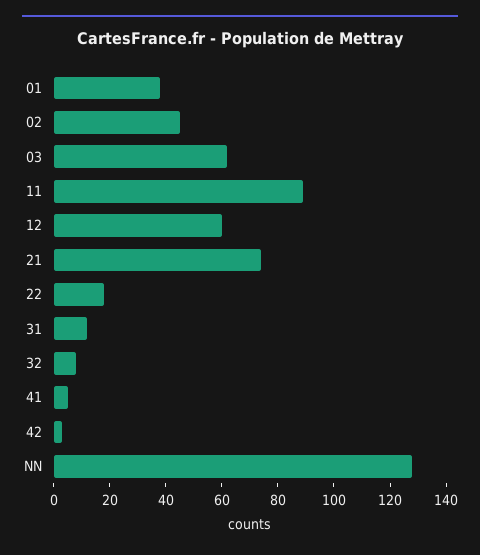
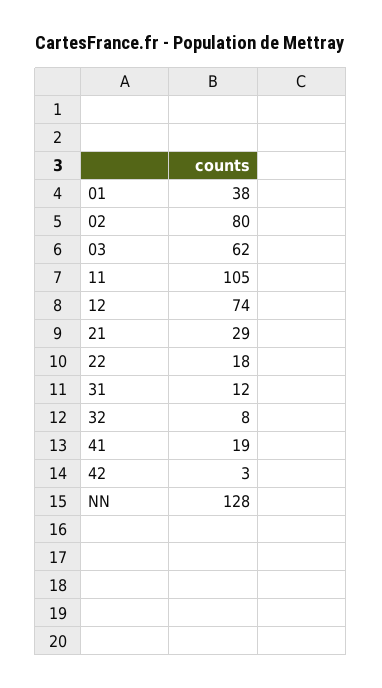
  {
    "01": 38,
-   "02": 45,
+   "02": 80,
    "03": 62,
-   "11": 90,
+   "11": 105,
-   "12": 60,
+   "12": 74,
-   "21": 75,
+   "21": 29,
    "22": 18,
    "31": 12,
    "32": 8,
-   "41": 5,
+   "41": 19,
    "42": 3,
    "NN": 128
  }

